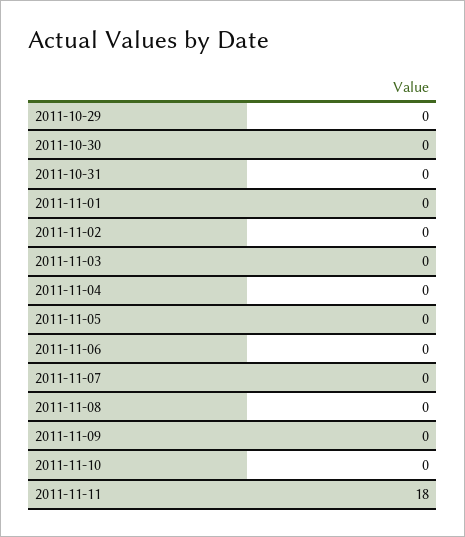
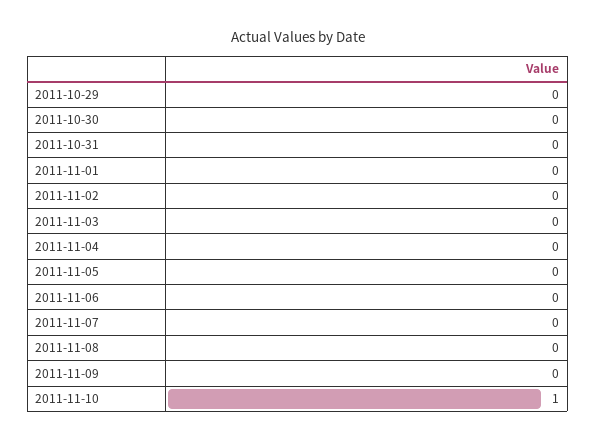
  {
    "2011-10-29": 0,
    "2011-10-30": 0,
    "2011-10-31": 0,
    "2011-11-01": 0,
    "2011-11-02": 0,
    "2011-11-03": 0,
    "2011-11-04": 0,
    "2011-11-05": 0,
    "2011-11-06": 0,
    "2011-11-07": 0,
    "2011-11-08": 0,
    "2011-11-09": 0,
-   "2011-11-10": 0,
+   "2011-11-10": 1
-   "2011-11-11": 18
  }

